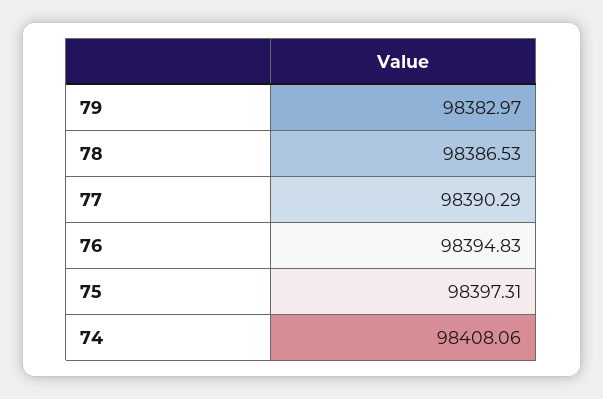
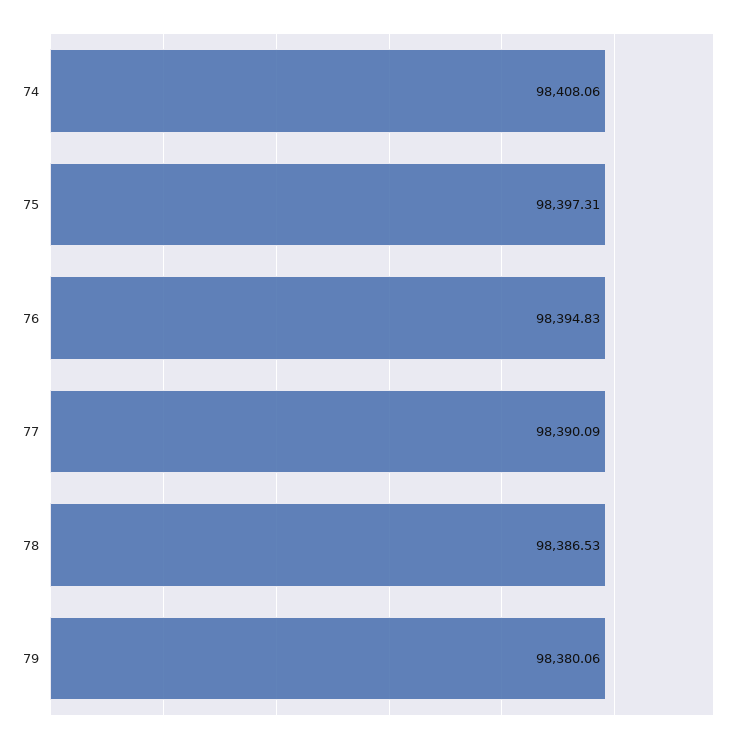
  {
-   "79": 98382.97,
+   "79": 98380.06,
    "78": 98386.53,
-   "77": 98390.29,
+   "77": 98390.09,
    "76": 98394.83,
    "75": 98397.31,
    "74": 98408.06
  }

